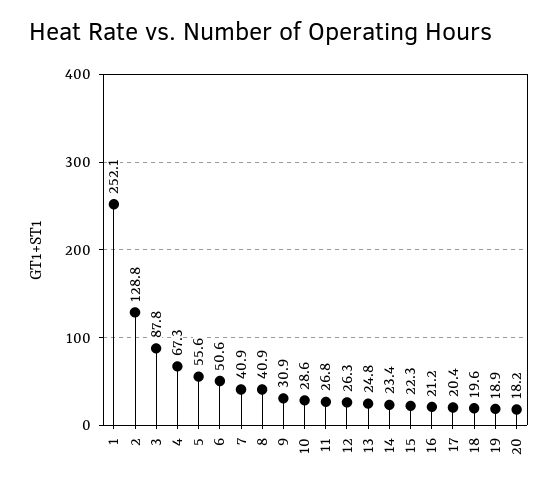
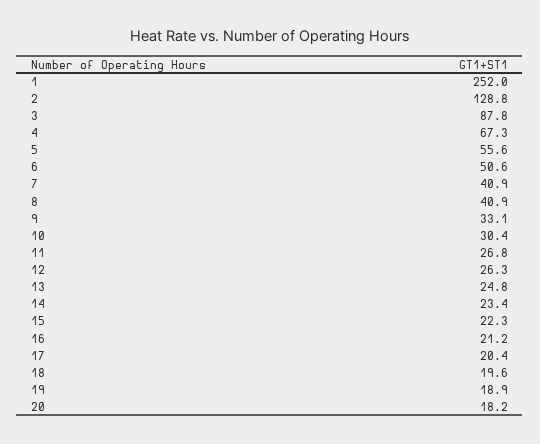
  {
-   "1": 252.1,
+   "1": 252,
    "2": 128.8,
    "3": 87.8,
    "4": 67.3,
    "5": 55.6,
    "6": 50.6,
    "7": 40.9,
    "8": 40.9,
-   "9": 30.9,
+   "9": 33.1,
-   "10": 28.6,
+   "10": 30.4,
    "11": 26.8,
    "12": 26.3,
    "13": 24.8,
    "14": 23.4,
    "15": 22.3,
    "16": 21.2,
    "17": 20.4,
    "18": 19.6,
    "19": 18.9,
    "20": 18.2
  }

